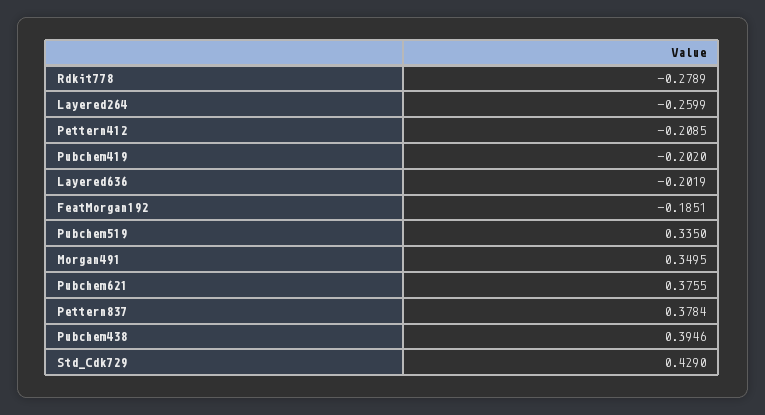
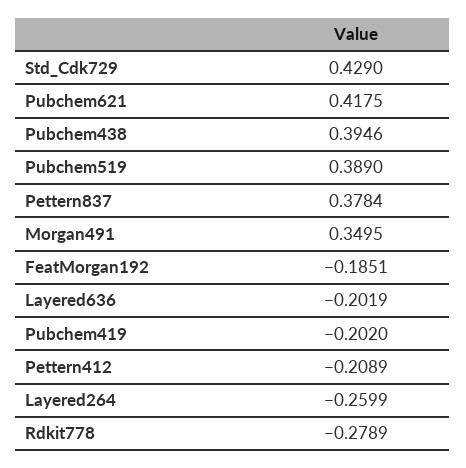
  {
    "Rdkit778": -0.2789,
    "Layered264": -0.2599,
-   "Pettern412": -0.2085,
+   "Pettern412": -0.2089,
    "Pubchem419": -0.202,
    "Layered636": -0.2019,
    "FeatMorgan192": -0.1851,
-   "Pubchem519": 0.335,
+   "Pubchem519": 0.389,
    "Morgan491": 0.3495,
-   "Pubchem621": 0.3755,
+   "Pubchem621": 0.4175,
    "Pettern837": 0.3784,
    "Pubchem438": 0.3946,
    "Std_Cdk729": 0.429
  }

